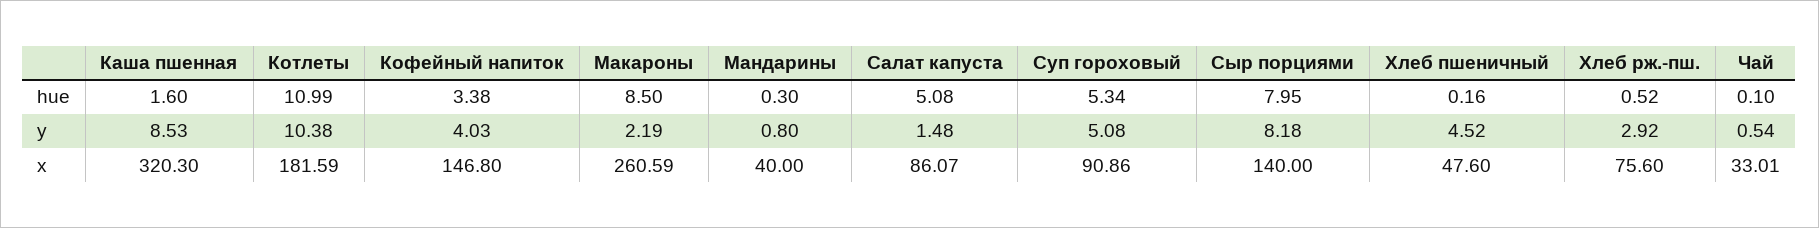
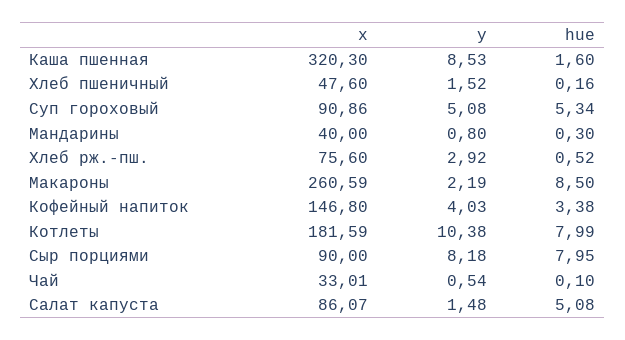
  {
    "Каша пшенная": {
      "hue": 1.6,
      "y": 8.53,
      "x": 320.3
    },
    "Котлеты": {
-     "hue": 10.99,
+     "hue": 7.99,
      "y": 10.38,
      "x": 181.59
    },
    "Кофейный напиток": {
      "hue": 3.38,
      "y": 4.03,
      "x": 146.8
    },
    "Макароны": {
      "hue": 8.5,
      "y": 2.19,
      "x": 260.59
    },
    "Мандарины": {
      "hue": 0.3,
      "y": 0.8,
      "x": 40
    },
    "Салат капуста": {
      "hue": 5.08,
      "y": 1.48,
      "x": 86.07
    },
    "Суп гороховый": {
      "hue": 5.34,
      "y": 5.08,
      "x": 90.86
    },
    "Сыр порциями": {
      "hue": 7.95,
      "y": 8.18,
-     "x": 140
+     "x": 90
    },
    "Хлеб пшеничный": {
      "hue": 0.16,
-     "y": 4.52,
+     "y": 1.52,
      "x": 47.6
    },
    "Хлеб рж.-пш.": {
      "hue": 0.52,
      "y": 2.92,
      "x": 75.6
    },
    "Чай": {
      "hue": 0.1,
      "y": 0.54,
      "x": 33.01
    }
  }

